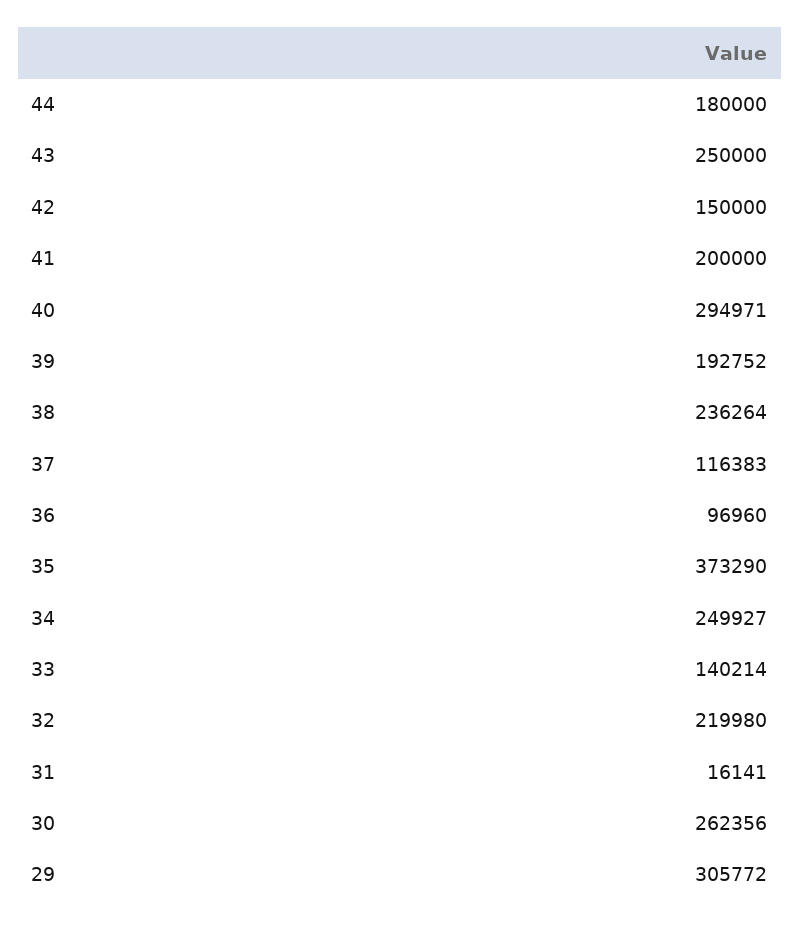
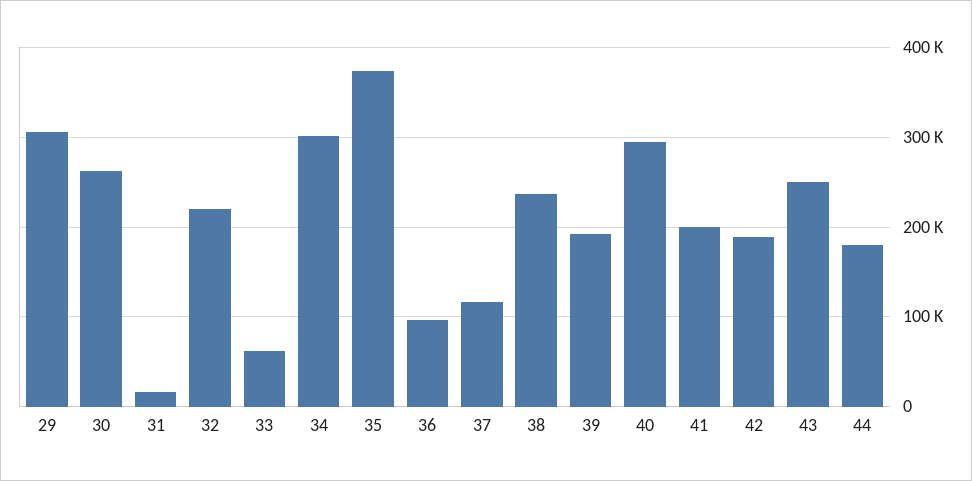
  {
    "44": 180000,
    "43": 250000,
-   "42": 150000,
+   "42": 190000,
    "41": 200000,
    "40": 294971,
    "39": 192752,
    "38": 236264,
    "37": 116383,
    "36": 96960,
    "35": 373290,
-   "34": 249927,
+   "34": 300000,
-   "33": 140214,
+   "33": 60000,
    "32": 219980,
    "31": 16141,
    "30": 262356,
    "29": 305772
  }

